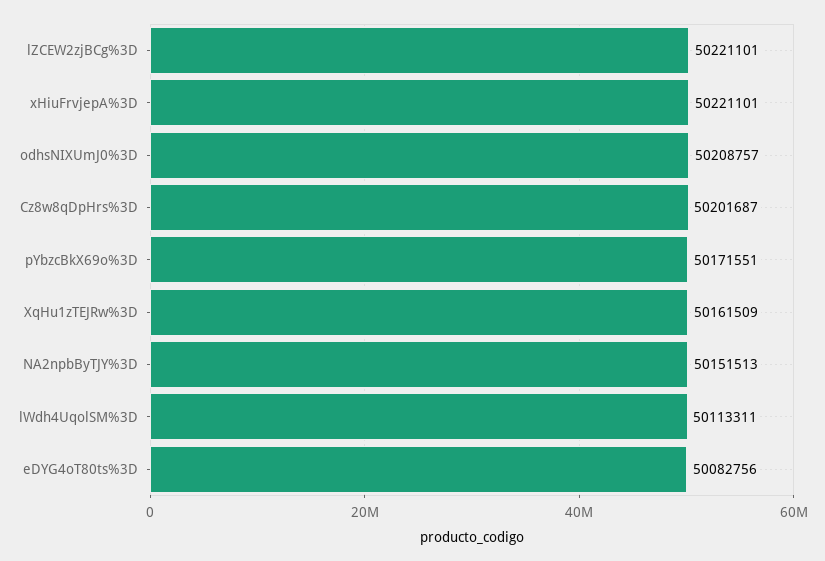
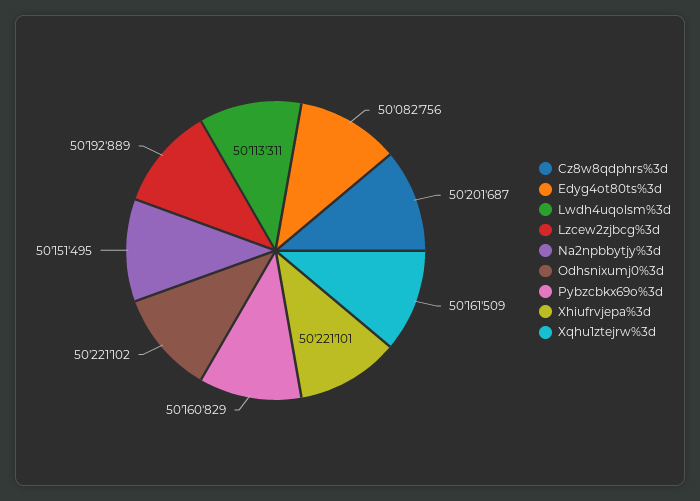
  {
-   "lZCEW2zjBCg%3D": 50221101,
+   "lZCEW2zjBCg%3D": 50192889,
    "xHiuFrvjepA%3D": 50221101,
-   "odhsNIXUmJ0%3D": 50208757,
+   "odhsNIXUmJ0%3D": 50221102,
    "Cz8w8qDpHrs%3D": 50201687,
-   "pYbzcBkX69o%3D": 50171551,
+   "pYbzcBkX69o%3D": 50160829,
    "XqHu1zTEJRw%3D": 50161509,
-   "NA2npbByTJY%3D": 50151513,
+   "NA2npbByTJY%3D": 50151495,
    "lWdh4UqolSM%3D": 50113311,
    "eDYG4oT80ts%3D": 50082756
  }

